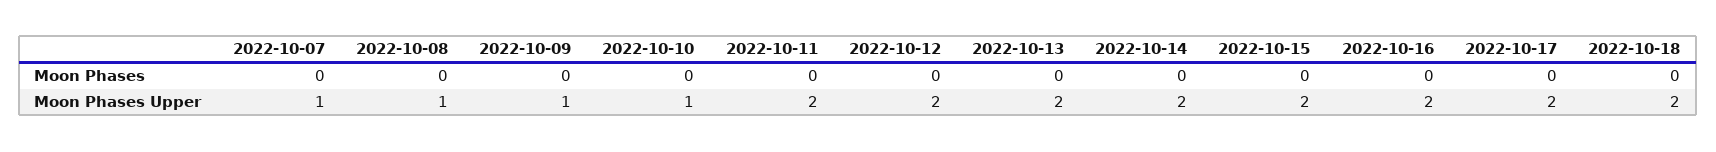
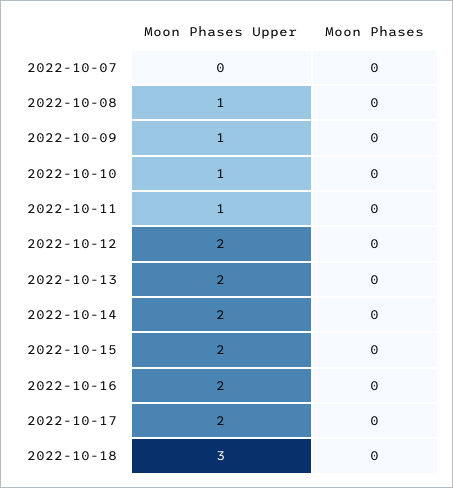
  {
    "2022-10-07": {
      "Moon Phases": 0,
-     "Moon Phases Upper": 1
+     "Moon Phases Upper": 0
    },
    "2022-10-08": {
      "Moon Phases": 0,
      "Moon Phases Upper": 1
    },
    "2022-10-09": {
      "Moon Phases": 0,
      "Moon Phases Upper": 1
    },
    "2022-10-10": {
      "Moon Phases": 0,
      "Moon Phases Upper": 1
    },
    "2022-10-11": {
      "Moon Phases": 0,
-     "Moon Phases Upper": 2
+     "Moon Phases Upper": 1
    },
    "2022-10-12": {
      "Moon Phases": 0,
      "Moon Phases Upper": 2
    },
    "2022-10-13": {
      "Moon Phases": 0,
      "Moon Phases Upper": 2
    },
    "2022-10-14": {
      "Moon Phases": 0,
      "Moon Phases Upper": 2
    },
    "2022-10-15": {
      "Moon Phases": 0,
      "Moon Phases Upper": 2
    },
    "2022-10-16": {
      "Moon Phases": 0,
      "Moon Phases Upper": 2
    },
    "2022-10-17": {
      "Moon Phases": 0,
      "Moon Phases Upper": 2
    },
    "2022-10-18": {
      "Moon Phases": 0,
-     "Moon Phases Upper": 2
+     "Moon Phases Upper": 3
    }
  }

